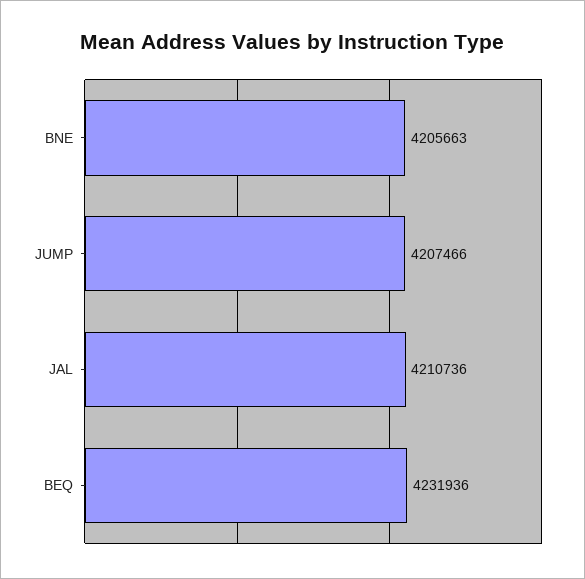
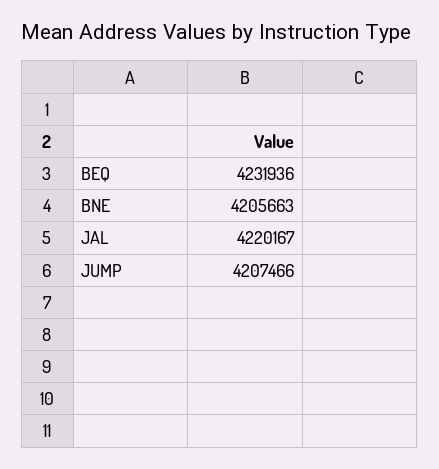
  {
    "BNE": 4205663,
    "JUMP": 4207466,
-   "JAL": 4210736,
+   "JAL": 4220167,
    "BEQ": 4231936
  }

